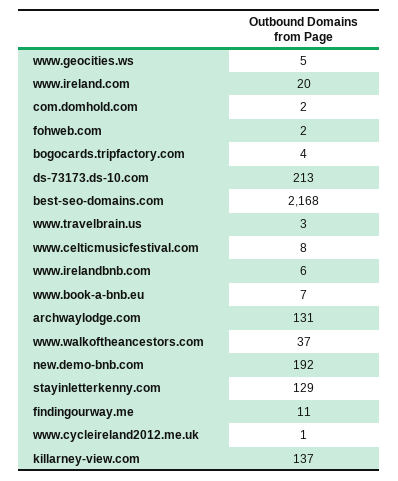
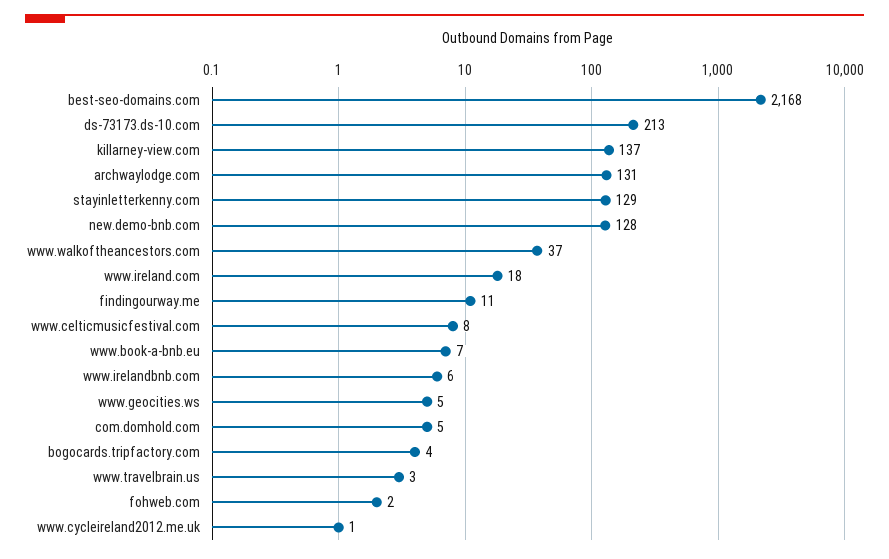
  {
    "www.geocities.ws": 5,
-   "www.ireland.com": 20,
+   "www.ireland.com": 18,
-   "com.domhold.com": 2,
+   "com.domhold.com": 5,
    "fohweb.com": 2,
    "bogocards.tripfactory.com": 4,
    "ds-73173.ds-10.com": 213,
    "best-seo-domains.com": 2168,
    "www.travelbrain.us": 3,
    "www.celticmusicfestival.com": 8,
    "www.irelandbnb.com": 6,
    "www.book-a-bnb.eu": 7,
    "archwaylodge.com": 131,
    "www.walkoftheancestors.com": 37,
-   "new.demo-bnb.com": 192,
+   "new.demo-bnb.com": 128,
    "stayinletterkenny.com": 129,
    "findingourway.me": 11,
    "www.cycleireland2012.me.uk": 1,
    "killarney-view.com": 137
  }

